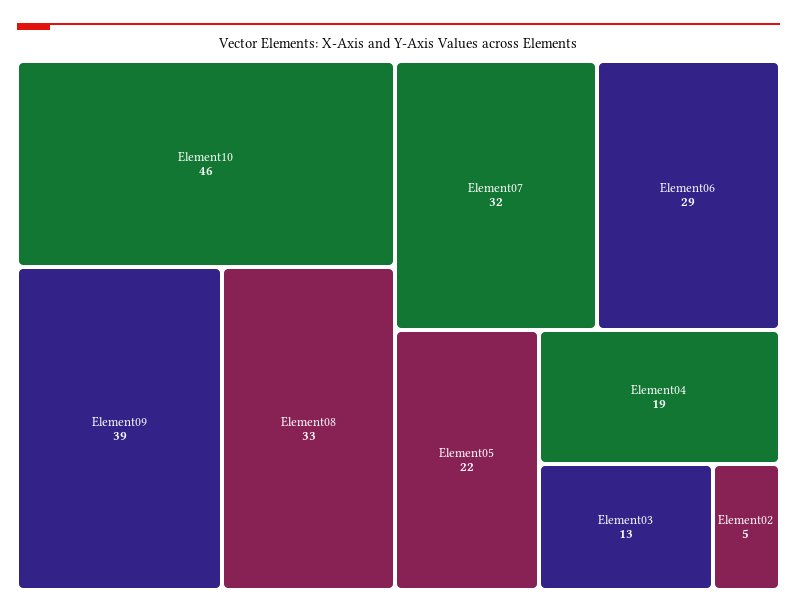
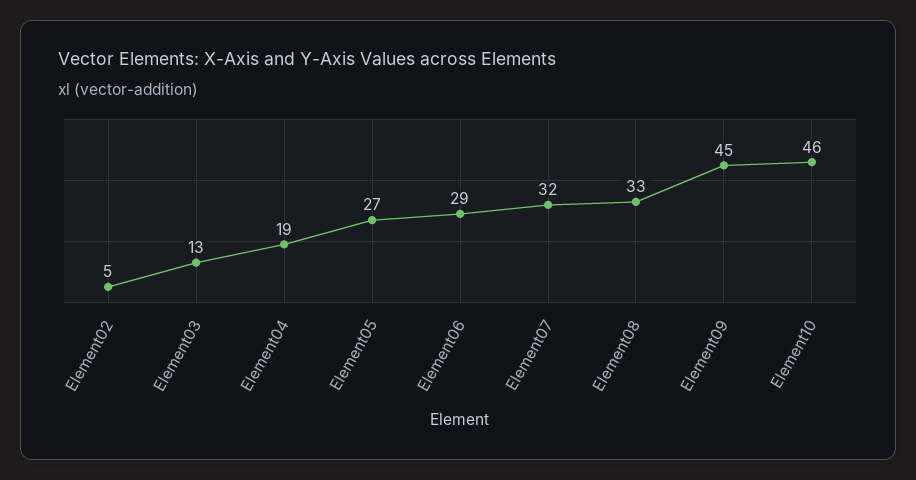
  {
    "Element10": 46,
-   "Element09": 39,
+   "Element09": 45,
    "Element08": 33,
    "Element07": 32,
    "Element06": 29,
-   "Element05": 22,
+   "Element05": 27,
    "Element04": 19,
    "Element03": 13,
    "Element02": 5
  }

